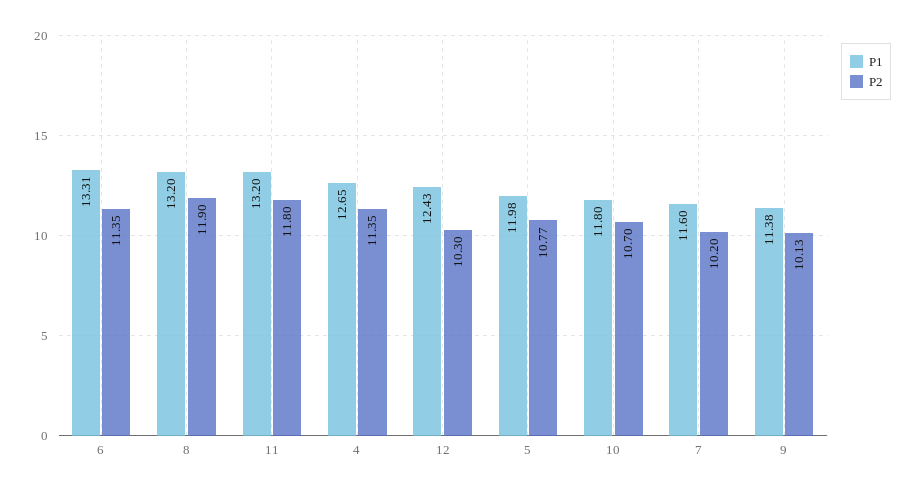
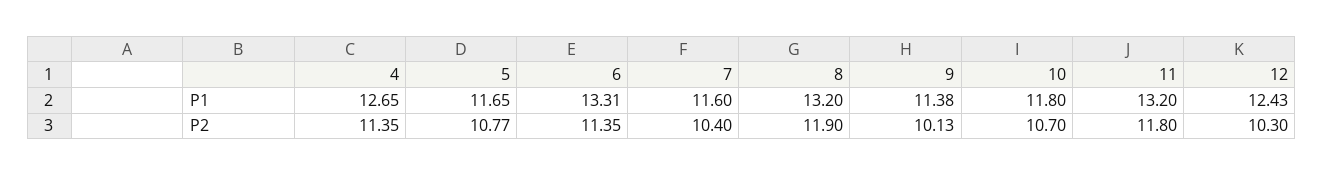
  {
    "P1": {
      "6": 13.31,
      "8": 13.2,
      "11": 13.2,
      "4": 12.65,
      "12": 12.43,
-     "5": 11.98,
+     "5": 11.65,
      "10": 11.8,
      "7": 11.6,
      "9": 11.38
    },
    "P2": {
      "6": 11.35,
      "8": 11.9,
      "11": 11.8,
      "4": 11.35,
      "12": 10.3,
      "5": 10.77,
      "10": 10.7,
-     "7": 10.2,
+     "7": 10.4,
      "9": 10.13
    }
  }

